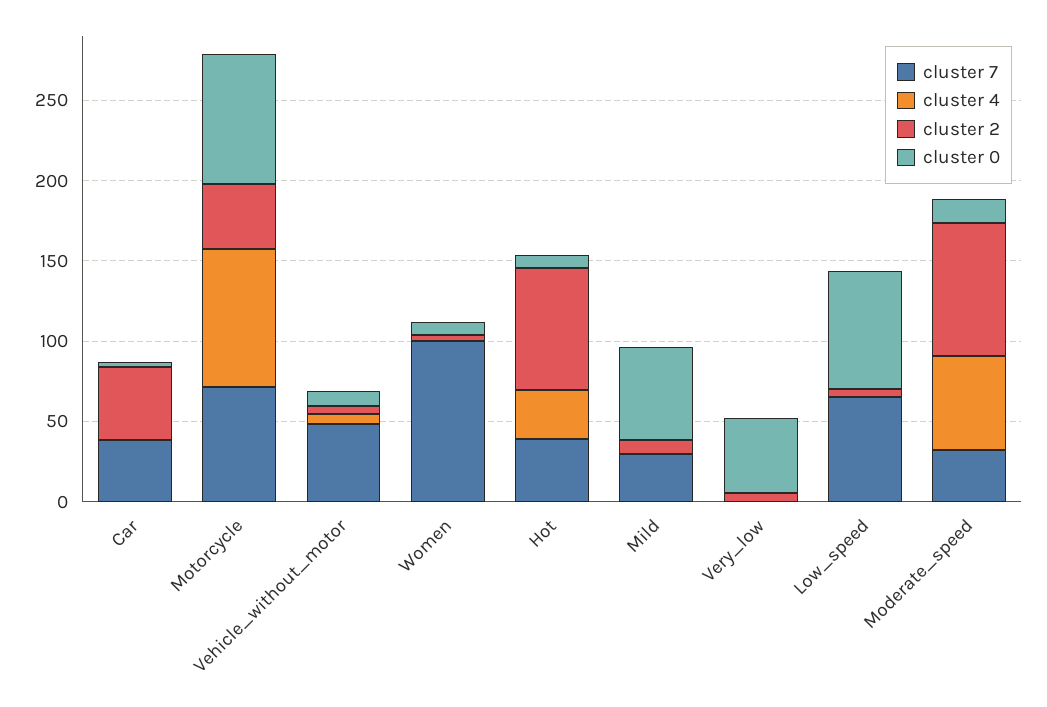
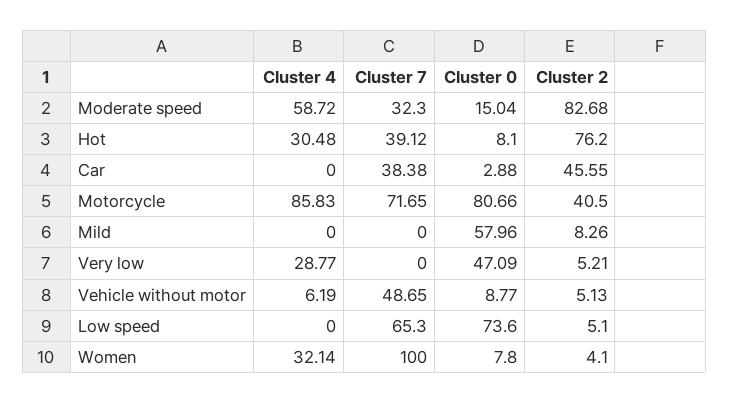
  {
    "cluster 7": {
      "Car": 38.38,
      "Motorcycle": 71.65,
      "Vehicle_without_motor": 48.65,
      "Women": 100,
      "Hot": 39.12,
-     "Mild": 30,
+     "Mild": 0,
      "Very_low": 0,
      "Low_speed": 65.3,
      "Moderate_speed": 32.3
    },
    "cluster 4": {
      "Car": 0,
      "Motorcycle": 85.83,
      "Vehicle_without_motor": 6.19,
-     "Women": 0,
+     "Women": 32.14,
      "Hot": 30.48,
      "Mild": 0,
-     "Very_low": 0,
+     "Very_low": 28.77,
      "Low_speed": 0,
      "Moderate_speed": 58.72
    },
    "cluster 2": {
      "Car": 45.55,
      "Motorcycle": 40.5,
      "Vehicle_without_motor": 5.13,
      "Women": 4.1,
      "Hot": 76.2,
      "Mild": 8.26,
      "Very_low": 5.21,
      "Low_speed": 5.1,
      "Moderate_speed": 82.68
    },
    "cluster 0": {
      "Car": 2.88,
      "Motorcycle": 80.66,
      "Vehicle_without_motor": 8.77,
      "Women": 7.8,
      "Hot": 8.1,
      "Mild": 57.96,
      "Very_low": 47.09,
      "Low_speed": 73.6,
      "Moderate_speed": 15.04
    }
  }

